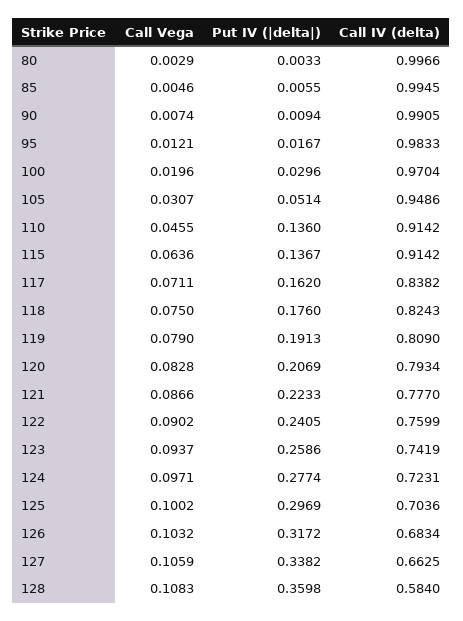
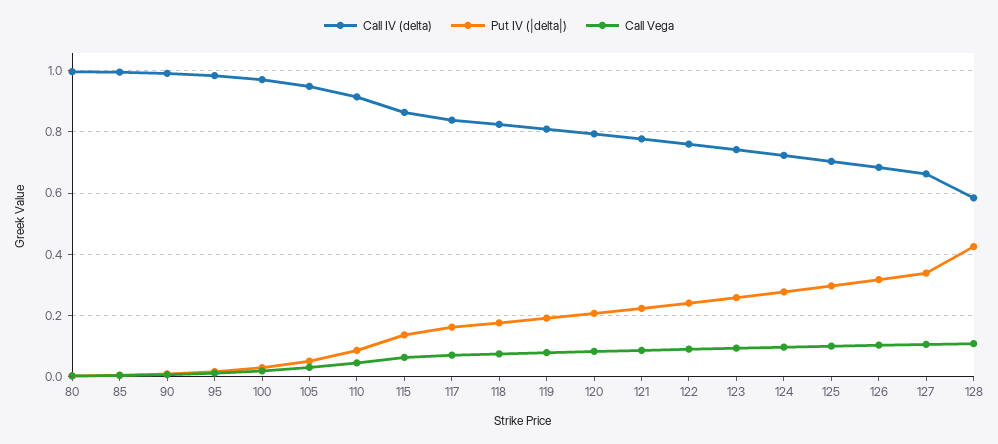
  {
    "Call Vega": {
      "80": 0.0029,
      "85": 0.0046,
      "90": 0.0074,
      "95": 0.0121,
      "100": 0.0196,
      "105": 0.0307,
      "110": 0.0455,
      "115": 0.0636,
      "117": 0.0711,
      "118": 0.075,
      "119": 0.079,
      "120": 0.0828,
      "121": 0.0866,
      "122": 0.0902,
      "123": 0.0937,
      "124": 0.0971,
      "125": 0.1002,
      "126": 0.1032,
      "127": 0.1059,
      "128": 0.1083
    },
    "Put IV (|delta|)": {
      "80": 0.0033,
      "85": 0.0055,
      "90": 0.0094,
      "95": 0.0167,
      "100": 0.0296,
      "105": 0.0514,
-     "110": 0.136,
+     "110": 0.08,
      "115": 0.1367,
      "117": 0.162,
      "118": 0.176,
      "119": 0.1913,
      "120": 0.2069,
      "121": 0.2233,
      "122": 0.2405,
      "123": 0.2586,
      "124": 0.2774,
      "125": 0.2969,
      "126": 0.3172,
      "127": 0.3382,
-     "128": 0.3598
+     "128": 0.42
    },
    "Call IV (delta)": {
      "80": 0.9966,
      "85": 0.9945,
      "90": 0.9905,
      "95": 0.9833,
      "100": 0.9704,
      "105": 0.9486,
      "110": 0.9142,
-     "115": 0.9142,
+     "115": 0.86,
      "117": 0.8382,
      "118": 0.8243,
      "119": 0.809,
      "120": 0.7934,
      "121": 0.777,
      "122": 0.7599,
      "123": 0.7419,
      "124": 0.7231,
      "125": 0.7036,
      "126": 0.6834,
      "127": 0.6625,
      "128": 0.584
    }
  }

